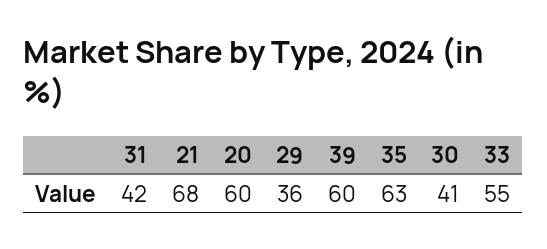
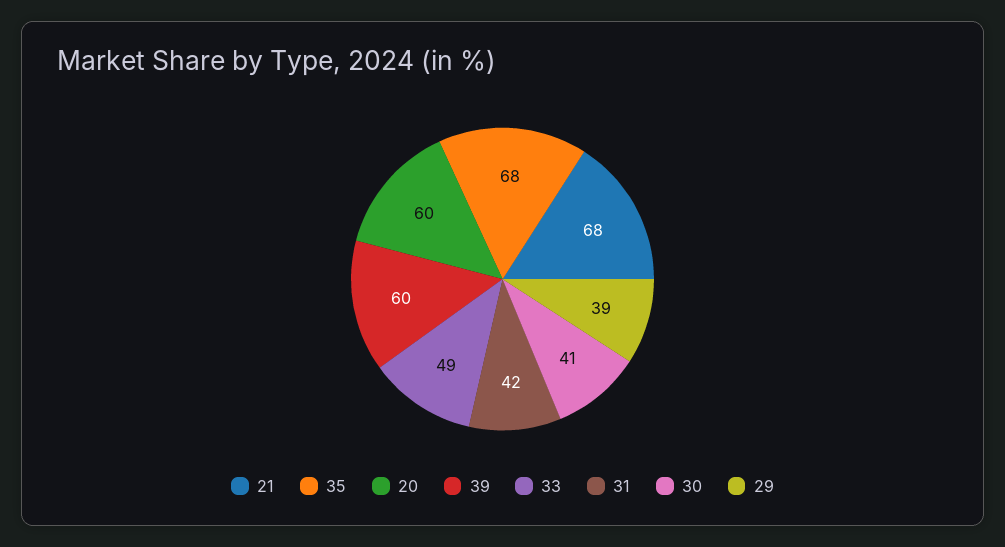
  {
    "31": 42,
    "21": 68,
    "20": 60,
-   "29": 36,
+   "29": 39,
    "39": 60,
-   "35": 63,
+   "35": 68,
    "30": 41,
-   "33": 55
+   "33": 49
  }

